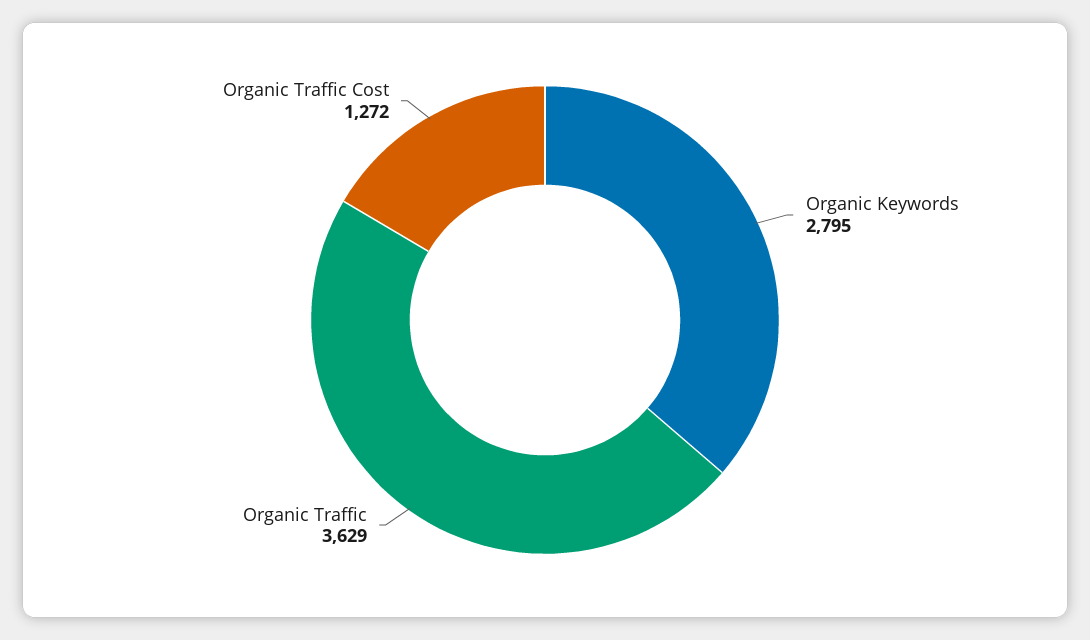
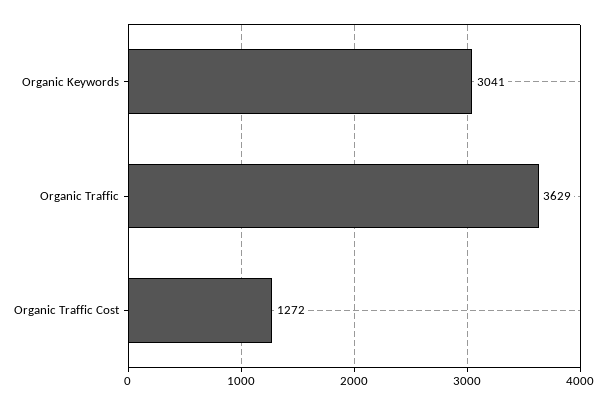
  {
-   "Organic Keywords": 2795,
+   "Organic Keywords": 3041,
    "Organic Traffic": 3629,
    "Organic Traffic Cost": 1272
  }

